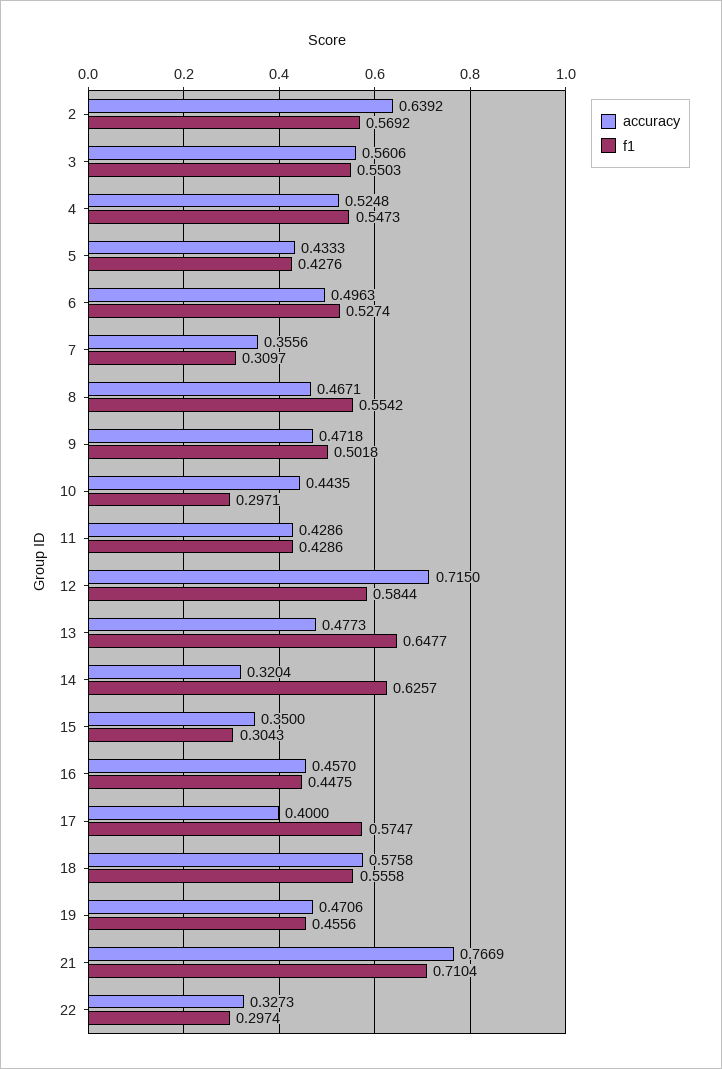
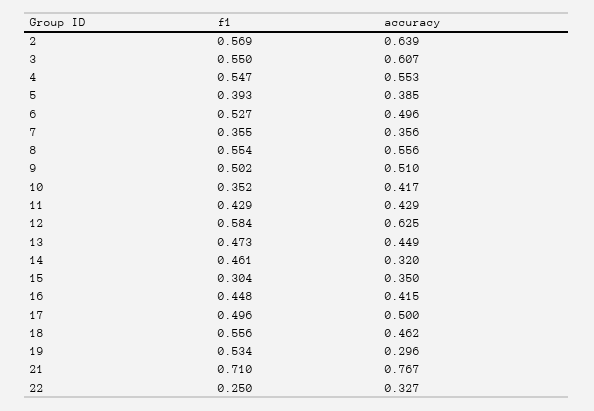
  {
    "accuracy": {
      "2": 0.6392,
-     "3": 0.5606,
+     "3": 0.607,
-     "4": 0.5248,
+     "4": 0.553,
-     "5": 0.4333,
+     "5": 0.385,
      "6": 0.4963,
      "7": 0.3556,
-     "8": 0.4671,
+     "8": 0.556,
-     "9": 0.4718,
+     "9": 0.51,
-     "10": 0.4435,
+     "10": 0.417,
      "11": 0.4286,
-     "12": 0.715,
+     "12": 0.625,
-     "13": 0.4773,
+     "13": 0.449,
      "14": 0.3204,
      "15": 0.35,
-     "16": 0.457,
+     "16": 0.415,
-     "17": 0.4,
+     "17": 0.5,
-     "18": 0.5758,
+     "18": 0.462,
-     "19": 0.4706,
+     "19": 0.296,
      "21": 0.7669,
      "22": 0.3273
    },
    "f1": {
      "2": 0.5692,
      "3": 0.5503,
      "4": 0.5473,
-     "5": 0.4276,
+     "5": 0.393,
      "6": 0.5274,
-     "7": 0.3097,
+     "7": 0.355,
      "8": 0.5542,
      "9": 0.5018,
-     "10": 0.2971,
+     "10": 0.352,
      "11": 0.4286,
      "12": 0.5844,
-     "13": 0.6477,
+     "13": 0.473,
-     "14": 0.6257,
+     "14": 0.461,
      "15": 0.3043,
      "16": 0.4475,
-     "17": 0.5747,
+     "17": 0.496,
      "18": 0.5558,
-     "19": 0.4556,
+     "19": 0.534,
      "21": 0.7104,
-     "22": 0.2974
+     "22": 0.25
    }
  }

